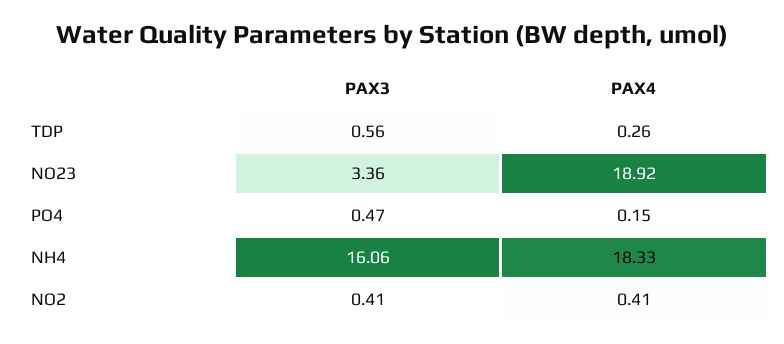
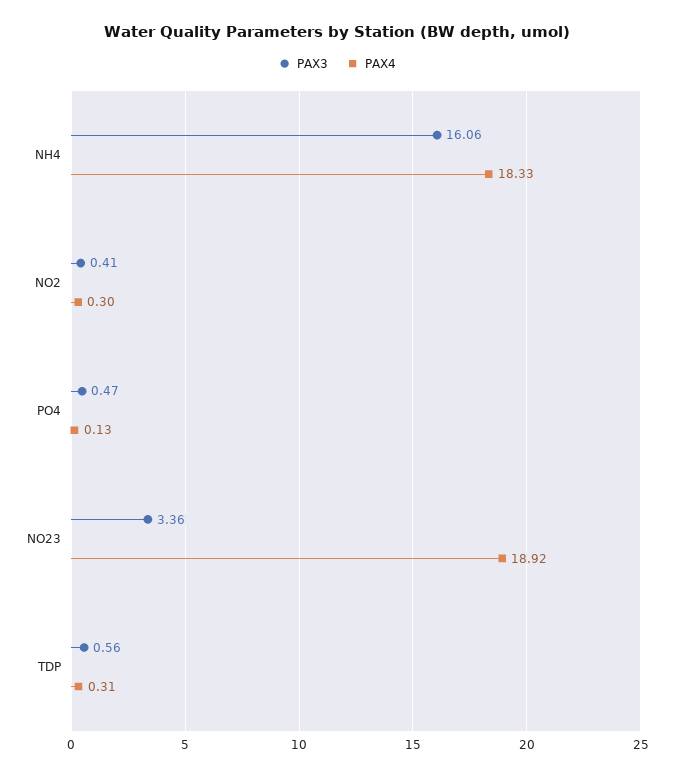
  {
    "PAX3": {
      "TDP": 0.56,
      "NO23": 3.36,
      "PO4": 0.47,
      "NH4": 16.06,
      "NO2": 0.41
    },
    "PAX4": {
-     "TDP": 0.26,
+     "TDP": 0.31,
      "NO23": 18.92,
-     "PO4": 0.15,
+     "PO4": 0.13,
      "NH4": 18.33,
-     "NO2": 0.41
+     "NO2": 0.3
    }
  }

